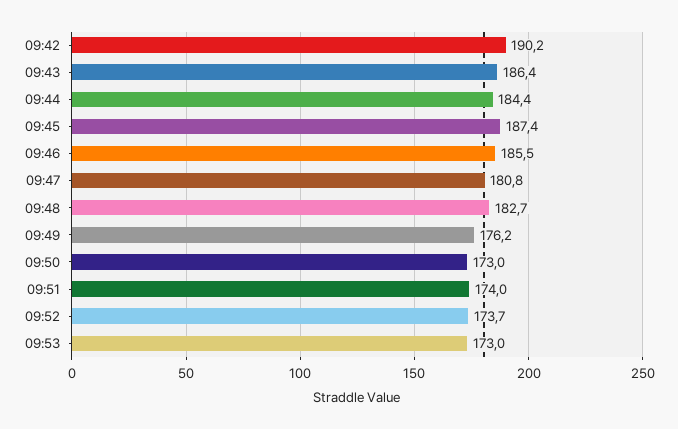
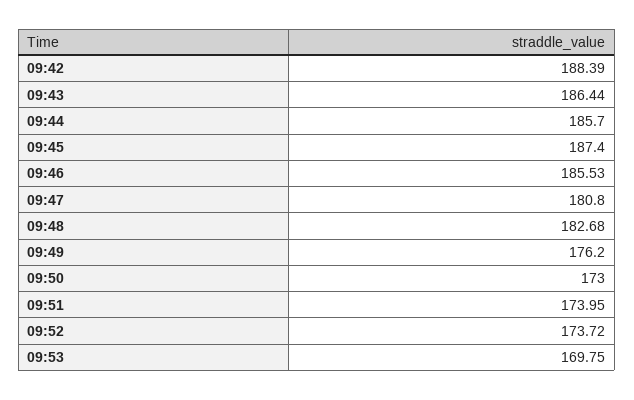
  {
-   "09:42": 190.2,
+   "09:42": 188.39,
    "09:43": 186.44,
-   "09:44": 184.4,
+   "09:44": 185.7,
    "09:45": 187.4,
    "09:46": 185.53,
    "09:47": 180.8,
    "09:48": 182.68,
    "09:49": 176.2,
    "09:50": 173,
    "09:51": 173.95,
    "09:52": 173.72,
-   "09:53": 173
+   "09:53": 169.75
  }

